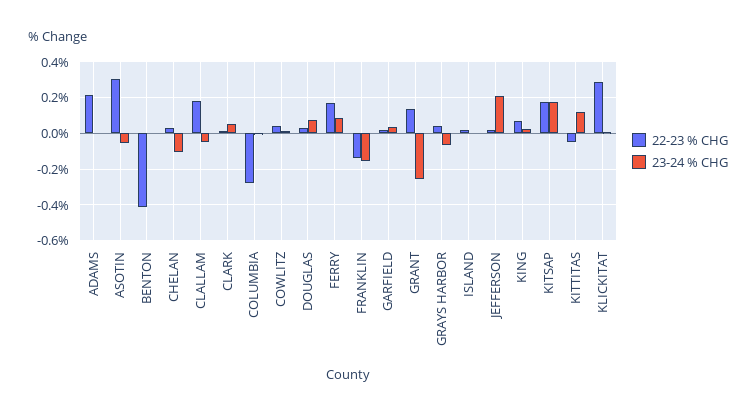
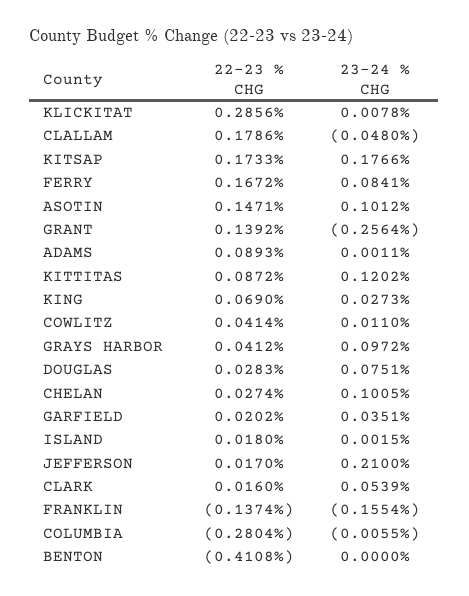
  {
    "22-23 % CHG": {
-     "ADAMS": 0.2,
+     "ADAMS": 0.0893,
-     "ASOTIN": 0.3,
+     "ASOTIN": 0.1471,
      "BENTON": -0.4108,
      "CHELAN": 0.0274,
      "CLALLAM": 0.1786,
      "CLARK": 0.016,
      "COLUMBIA": -0.2804,
      "COWLITZ": 0.0414,
      "DOUGLAS": 0.0283,
      "FERRY": 0.1672,
      "FRANKLIN": -0.1374,
      "GARFIELD": 0.0202,
      "GRANT": 0.1392,
      "GRAYS HARBOR": 0.0412,
      "ISLAND": 0.018,
      "JEFFERSON": 0.017,
      "KING": 0.069,
      "KITSAP": 0.1733,
-     "KITTITAS": -0.05,
+     "KITTITAS": 0.0872,
      "KLICKITAT": 0.2856
    },
    "23-24 % CHG": {
      "ADAMS": 0.0011,
-     "ASOTIN": -0.05,
+     "ASOTIN": 0.1012,
      "BENTON": 0,
-     "CHELAN": -0.1,
+     "CHELAN": 0.1005,
      "CLALLAM": -0.048,
      "CLARK": 0.0539,
      "COLUMBIA": -0.0055,
      "COWLITZ": 0.011,
      "DOUGLAS": 0.0751,
      "FERRY": 0.0841,
      "FRANKLIN": -0.1554,
      "GARFIELD": 0.0351,
      "GRANT": -0.2564,
-     "GRAYS HARBOR": -0.05,
+     "GRAYS HARBOR": 0.0972,
      "ISLAND": 0.0015,
      "JEFFERSON": 0.21,
      "KING": 0.0273,
      "KITSAP": 0.1766,
      "KITTITAS": 0.1202,
      "KLICKITAT": 0.0078
    }
  }

